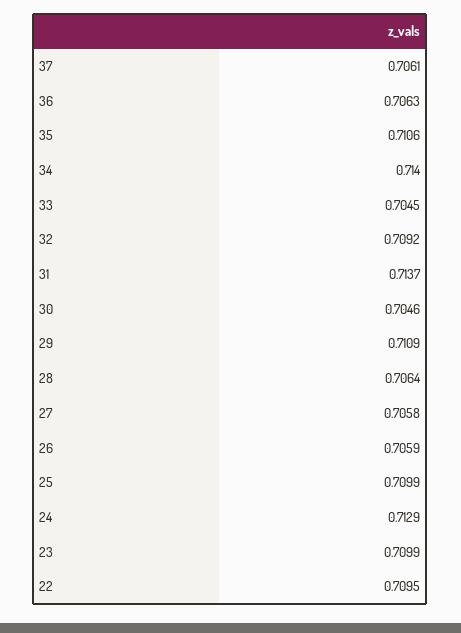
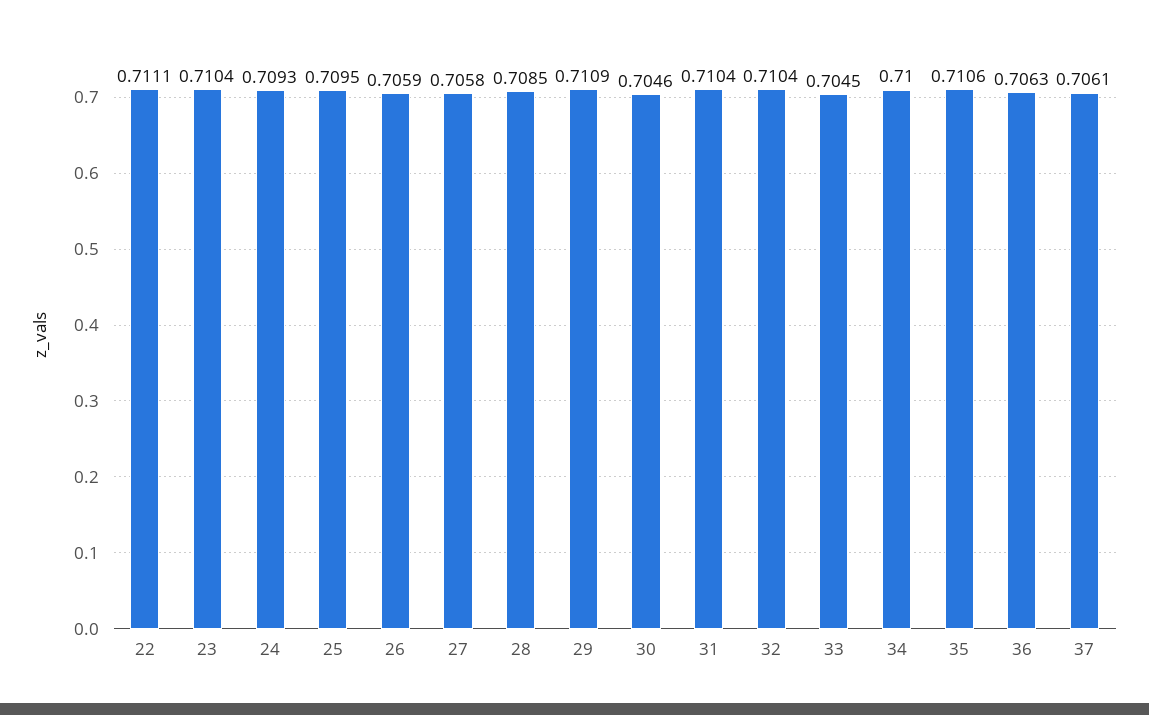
  {
    "37": 0.7061,
    "36": 0.7063,
    "35": 0.7106,
-   "34": 0.714,
+   "34": 0.71,
    "33": 0.7045,
-   "32": 0.7092,
+   "32": 0.7104,
-   "31": 0.7137,
+   "31": 0.7104,
    "30": 0.7046,
    "29": 0.7109,
-   "28": 0.7064,
+   "28": 0.7085,
    "27": 0.7058,
    "26": 0.7059,
-   "25": 0.7099,
+   "25": 0.7095,
-   "24": 0.7129,
+   "24": 0.7093,
-   "23": 0.7099,
+   "23": 0.7104,
-   "22": 0.7095
+   "22": 0.7111
  }

